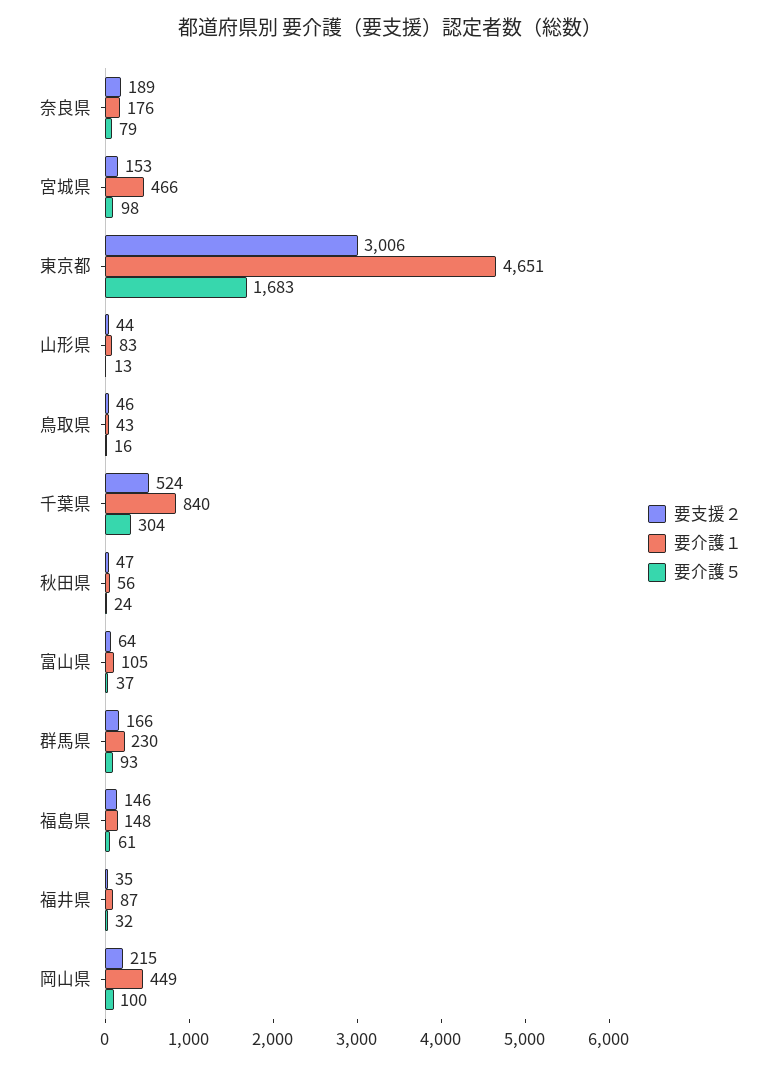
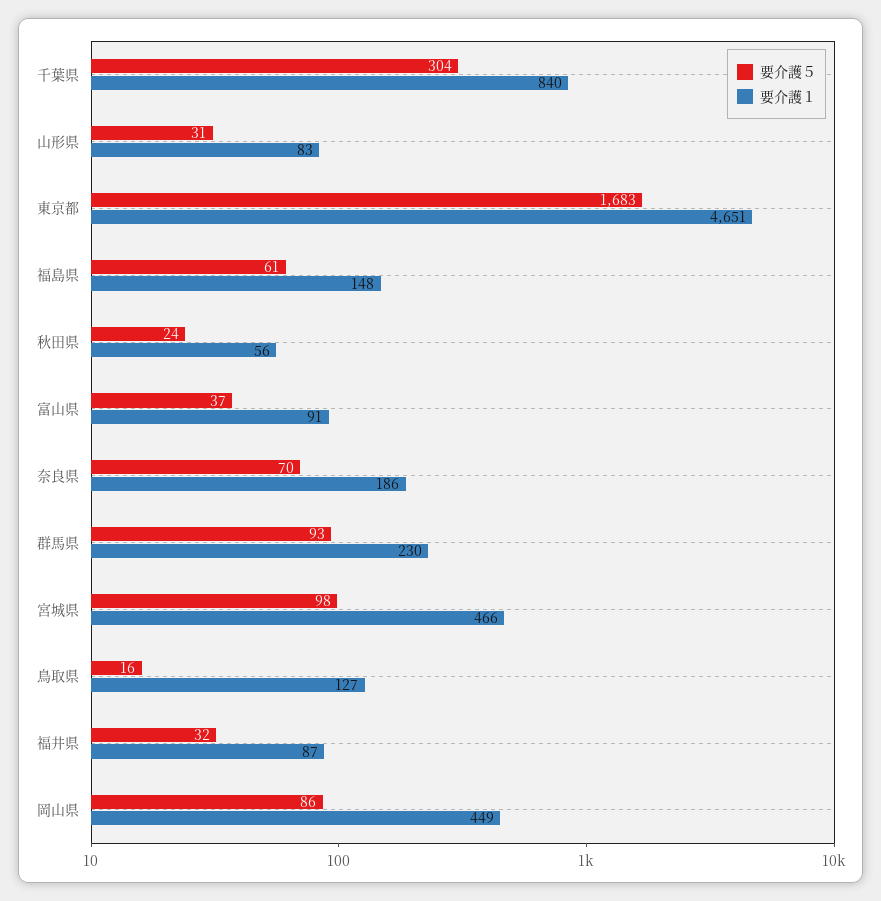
  {
-   "要支援２": {
-     "奈良県": 189,
-     "宮城県": 153,
-     "東京都": 3006,
-     "山形県": 44,
-     "鳥取県": 46,
-     "千葉県": 524,
-     "秋田県": 47,
-     "富山県": 64,
-     "群馬県": 166,
-     "福島県": 146,
-     "福井県": 35,
-     "岡山県": 215
-   },
    "要介護１": {
-     "奈良県": 176,
+     "奈良県": 186,
      "宮城県": 466,
      "東京都": 4651,
      "山形県": 83,
-     "鳥取県": 43,
+     "鳥取県": 127,
      "千葉県": 840,
      "秋田県": 56,
-     "富山県": 105,
+     "富山県": 91,
      "群馬県": 230,
      "福島県": 148,
      "福井県": 87,
      "岡山県": 449
    },
    "要介護５": {
-     "奈良県": 79,
+     "奈良県": 70,
      "宮城県": 98,
      "東京都": 1683,
-     "山形県": 13,
+     "山形県": 31,
      "鳥取県": 16,
      "千葉県": 304,
      "秋田県": 24,
      "富山県": 37,
      "群馬県": 93,
      "福島県": 61,
      "福井県": 32,
-     "岡山県": 100
+     "岡山県": 86
    }
  }

